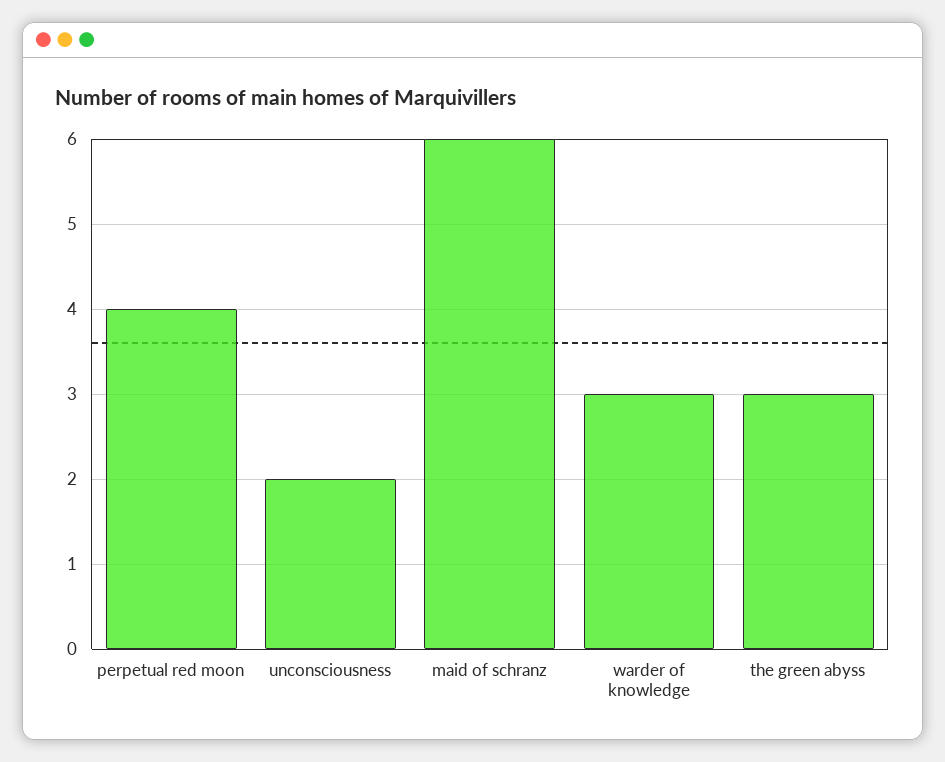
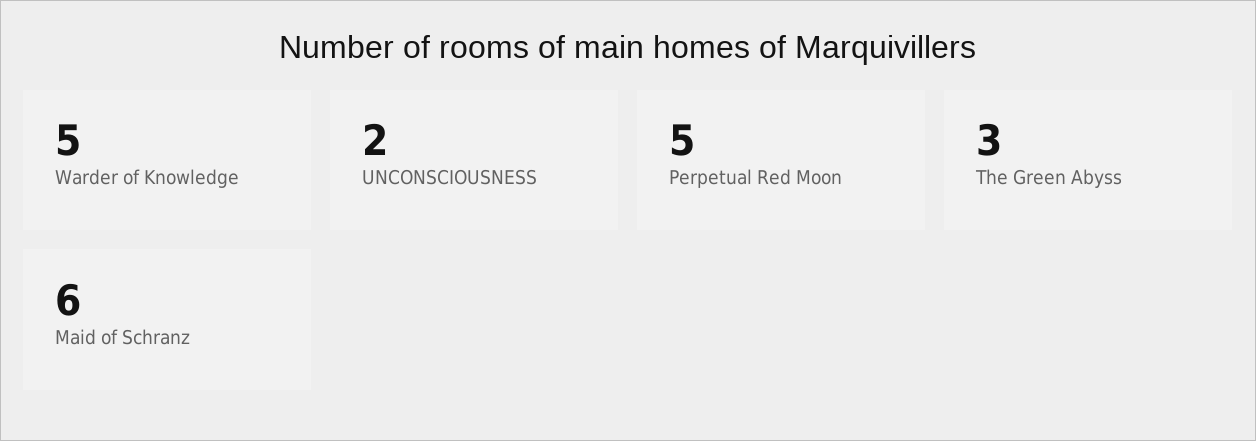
  {
-   "perpetual red moon": 4,
+   "perpetual red moon": 5,
    "unconsciousness": 2,
    "maid of schranz": 6,
-   "warder of knowledge": 3,
+   "warder of knowledge": 5,
    "the green abyss": 3
  }

